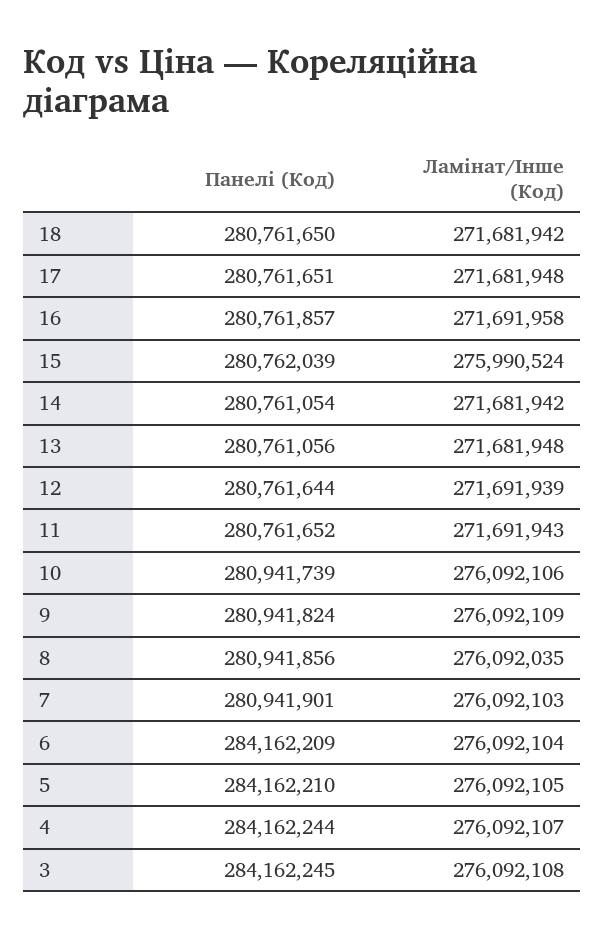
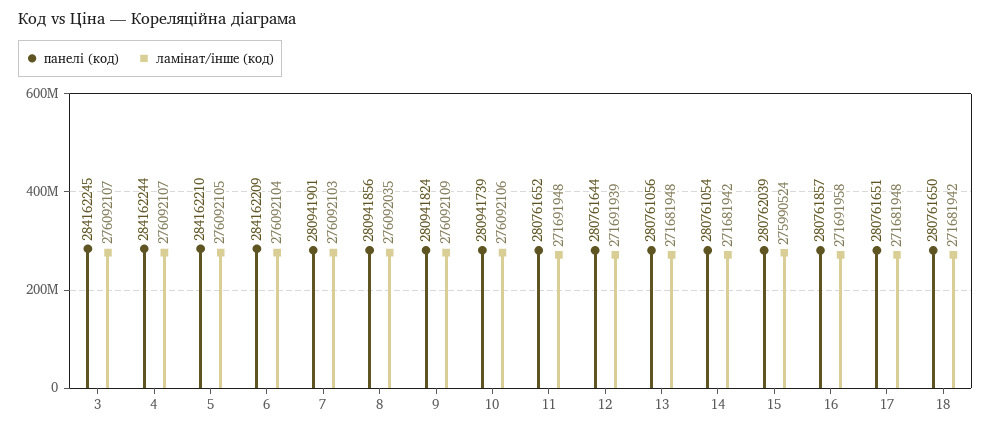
  {
    "Панелі (Код)": {
      "18": 280761650,
      "17": 280761651,
      "16": 280761857,
      "15": 280762039,
      "14": 280761054,
      "13": 280761056,
      "12": 280761644,
      "11": 280761652,
      "10": 280941739,
      "9": 280941824,
      "8": 280941856,
      "7": 280941901,
      "6": 284162209,
      "5": 284162210,
      "4": 284162244,
      "3": 284162245
    },
    "Ламінат/Інше (Код)": {
      "18": 271681942,
      "17": 271681948,
      "16": 271691958,
      "15": 275990524,
      "14": 271681942,
      "13": 271681948,
      "12": 271691939,
-     "11": 271691943,
+     "11": 271691948,
      "10": 276092106,
      "9": 276092109,
      "8": 276092035,
      "7": 276092103,
      "6": 276092104,
      "5": 276092105,
      "4": 276092107,
-     "3": 276092108
+     "3": 276092107
    }
  }

